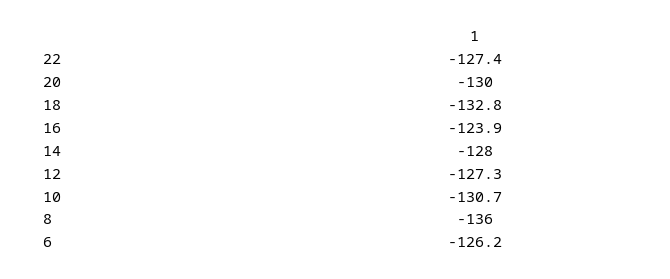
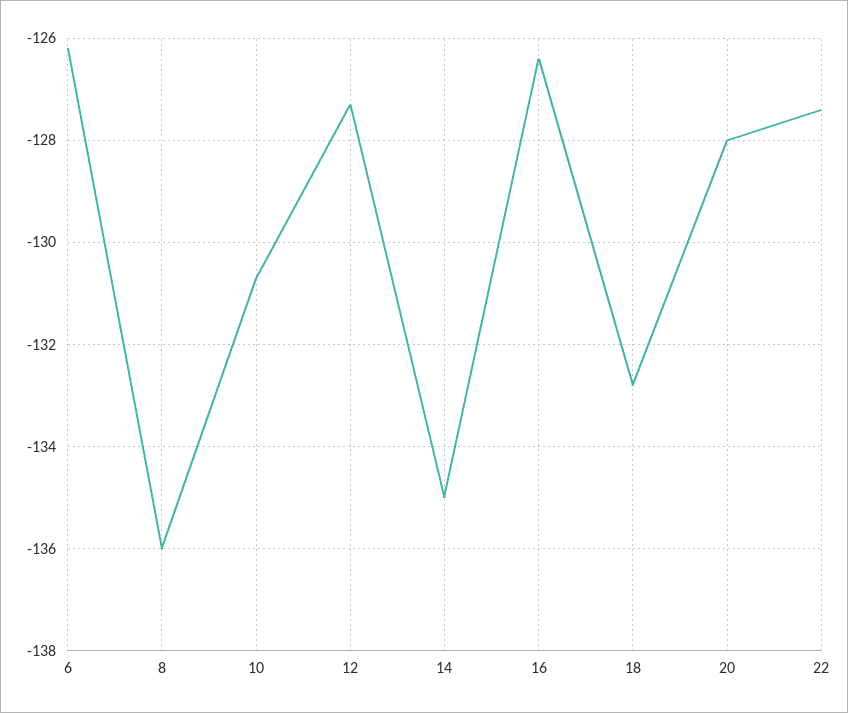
  {
    "22": -127.4,
-   "20": -130,
+   "20": -128,
    "18": -132.8,
-   "16": -123.9,
+   "16": -126.5,
-   "14": -128,
+   "14": -135,
    "12": -127.3,
    "10": -130.7,
    "8": -136,
    "6": -126.2
  }

